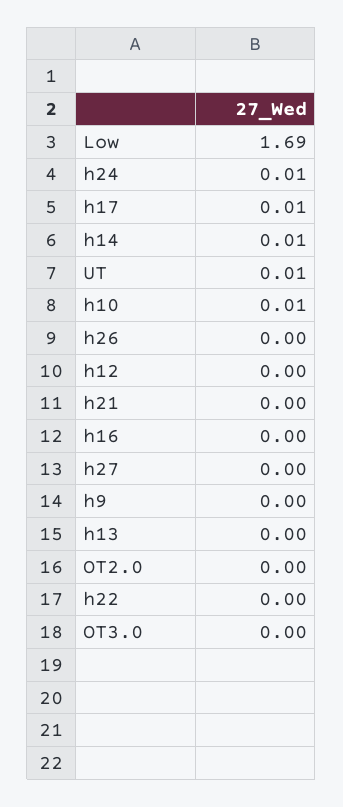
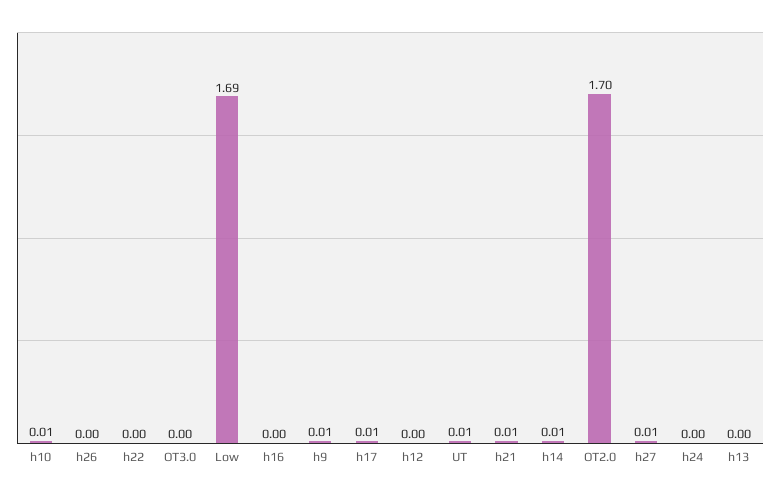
  {
    "Low": 1.69,
-   "h24": 0.01,
+   "h24": 0,
    "h17": 0.01,
    "h14": 0.01,
    "UT": 0.01,
    "h10": 0.01,
    "h26": 0,
    "h12": 0,
-   "h21": 0,
+   "h21": 0.01,
    "h16": 0,
-   "h27": 0,
+   "h27": 0.01,
-   "h9": 0,
+   "h9": 0.01,
    "h13": 0,
-   "OT2.0": 0,
+   "OT2.0": 1.7,
    "h22": 0,
    "OT3.0": 0
  }

